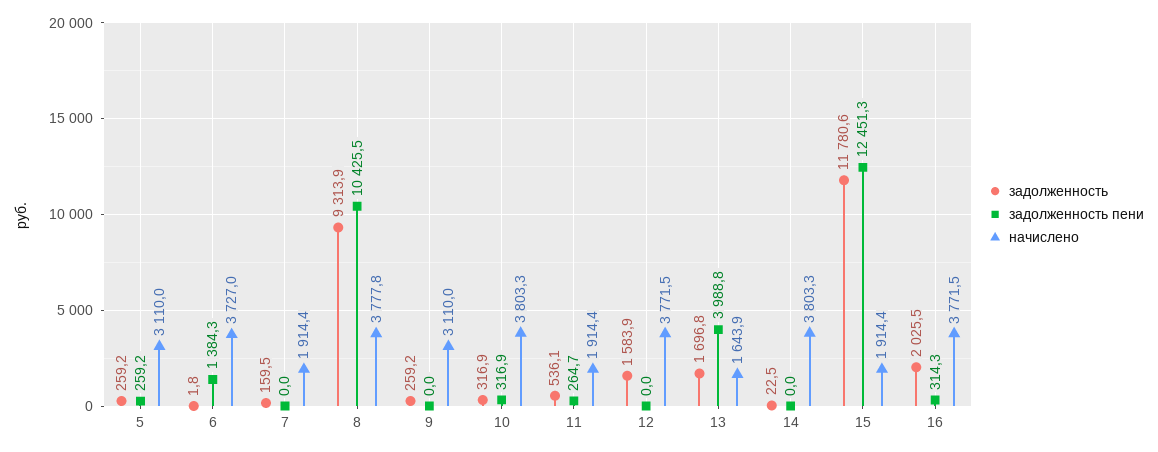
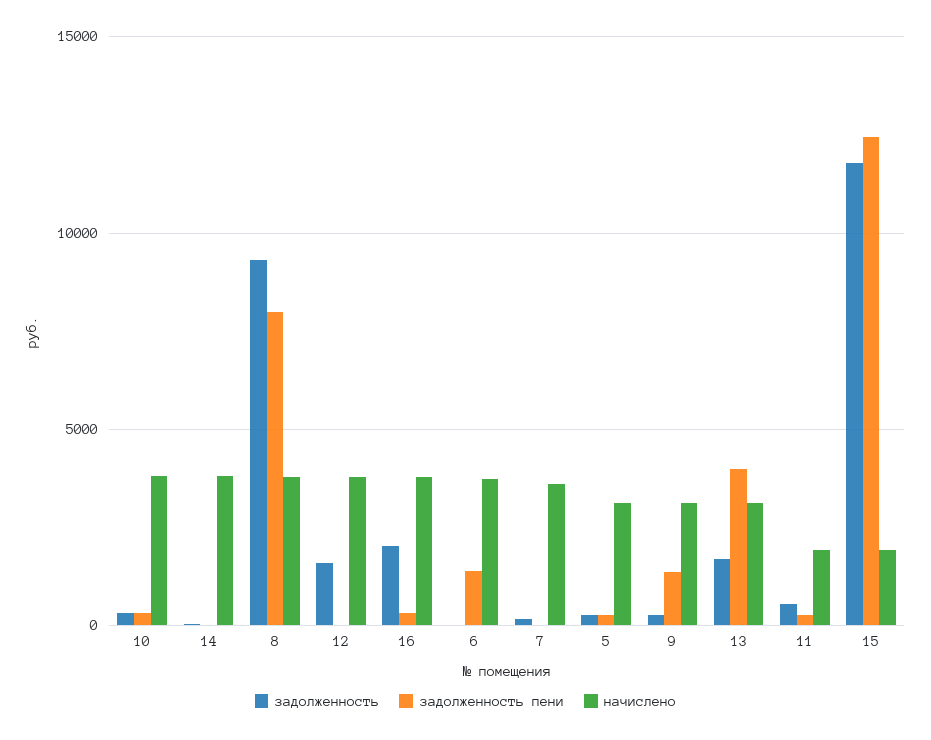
  {
    "задолженность": {
      "5": 259.2,
      "6": 1.8,
      "7": 159.5,
      "8": 9313.9,
      "9": 259.2,
      "10": 316.9,
      "11": 536.1,
      "12": 1583.9,
      "13": 1696.8,
      "14": 22.5,
      "15": 11780.6,
      "16": 2025.5
    },
    "задолженность пени": {
      "5": 259.2,
      "6": 1384.3,
      "7": 0,
-     "8": 10425.5,
+     "8": 8000,
-     "9": 0,
+     "9": 1500,
      "10": 316.9,
      "11": 264.7,
      "12": 0,
      "13": 3988.8,
      "14": 0,
      "15": 12451.3,
      "16": 314.3
    },
    "начислено": {
      "5": 3110,
      "6": 3727,
-     "7": 1914.4,
+     "7": 3500,
      "8": 3777.8,
      "9": 3110,
      "10": 3803.3,
      "11": 1914.4,
      "12": 3771.5,
-     "13": 1643.9,
+     "13": 3000,
      "14": 3803.3,
      "15": 1914.4,
      "16": 3771.5
    }
  }

